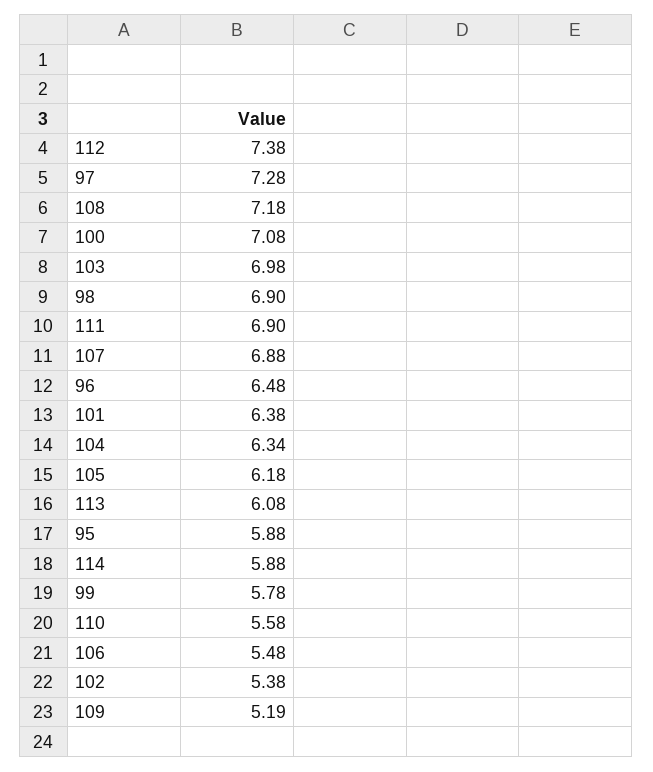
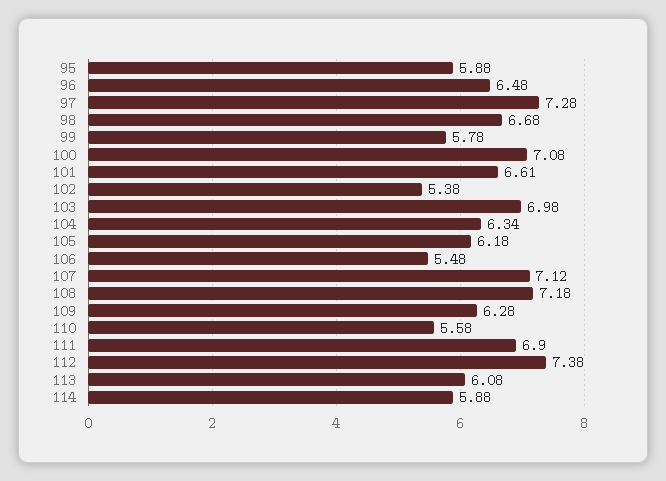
  {
    "112": 7.38,
    "97": 7.28,
    "108": 7.18,
    "100": 7.08,
    "103": 6.98,
-   "98": 6.9,
+   "98": 6.68,
    "111": 6.9,
-   "107": 6.88,
+   "107": 7.12,
    "96": 6.48,
-   "101": 6.38,
+   "101": 6.61,
    "104": 6.34,
    "105": 6.18,
    "113": 6.08,
    "95": 5.88,
    "114": 5.88,
    "99": 5.78,
    "110": 5.58,
    "106": 5.48,
    "102": 5.38,
-   "109": 5.19
+   "109": 6.28
  }

